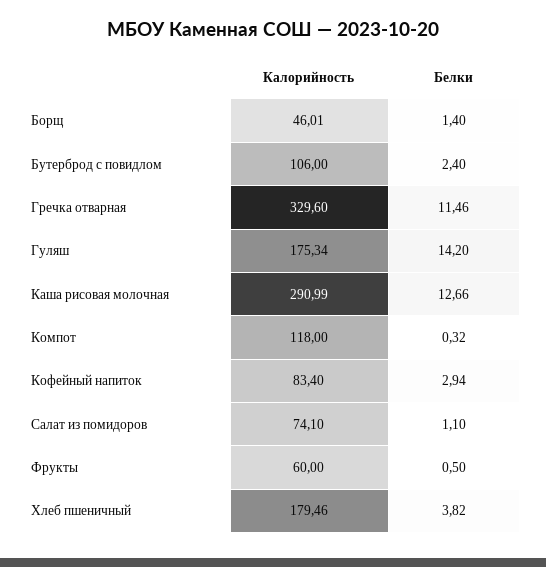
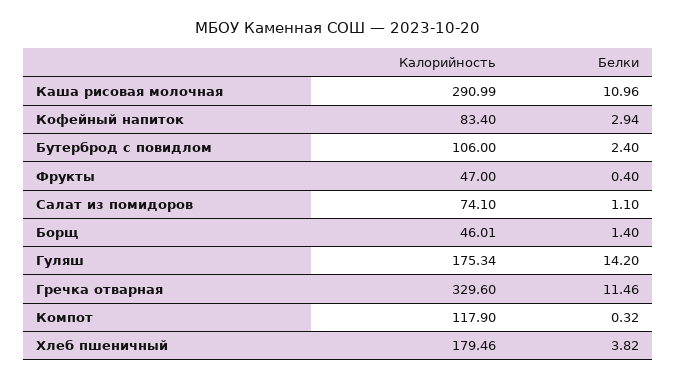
  {
    "Калорийность": {
      "Борщ": 46.01,
      "Бутерброд с повидлом": 106,
      "Гречка отварная": 329.6,
      "Гуляш": 175.34,
      "Каша рисовая молочная": 290.99,
-     "Компот": 118,
+     "Компот": 117.9,
      "Кофейный напиток": 83.4,
      "Салат из помидоров": 74.1,
-     "Фрукты": 60,
+     "Фрукты": 47,
      "Хлеб пшеничный": 179.46
    },
    "Белки": {
      "Борщ": 1.4,
      "Бутерброд с повидлом": 2.4,
      "Гречка отварная": 11.46,
      "Гуляш": 14.2,
-     "Каша рисовая молочная": 12.66,
+     "Каша рисовая молочная": 10.96,
      "Компот": 0.32,
      "Кофейный напиток": 2.94,
      "Салат из помидоров": 1.1,
-     "Фрукты": 0.5,
+     "Фрукты": 0.4,
      "Хлеб пшеничный": 3.82
    }
  }

